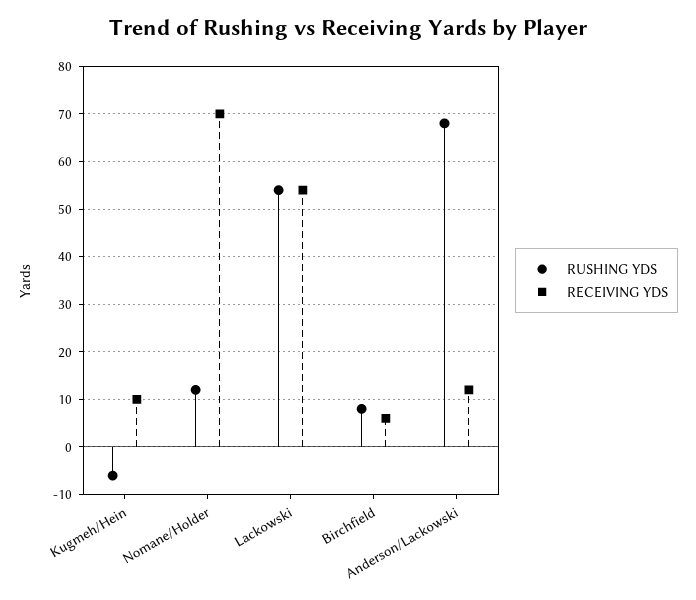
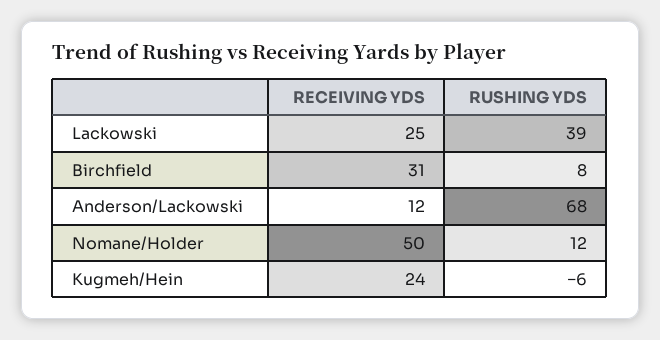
  {
    "RUSHING YDS": {
      "Kugmeh/Hein": -6,
      "Nomane/Holder": 12,
-     "Lackowski": 55,
+     "Lackowski": 39,
      "Birchfield": 8,
      "Anderson/Lackowski": 68
    },
    "RECEIVING YDS": {
-     "Kugmeh/Hein": 10,
+     "Kugmeh/Hein": 24,
-     "Nomane/Holder": 70,
+     "Nomane/Holder": 50,
-     "Lackowski": 55,
+     "Lackowski": 25,
-     "Birchfield": 5,
+     "Birchfield": 31,
      "Anderson/Lackowski": 12
    }
  }

